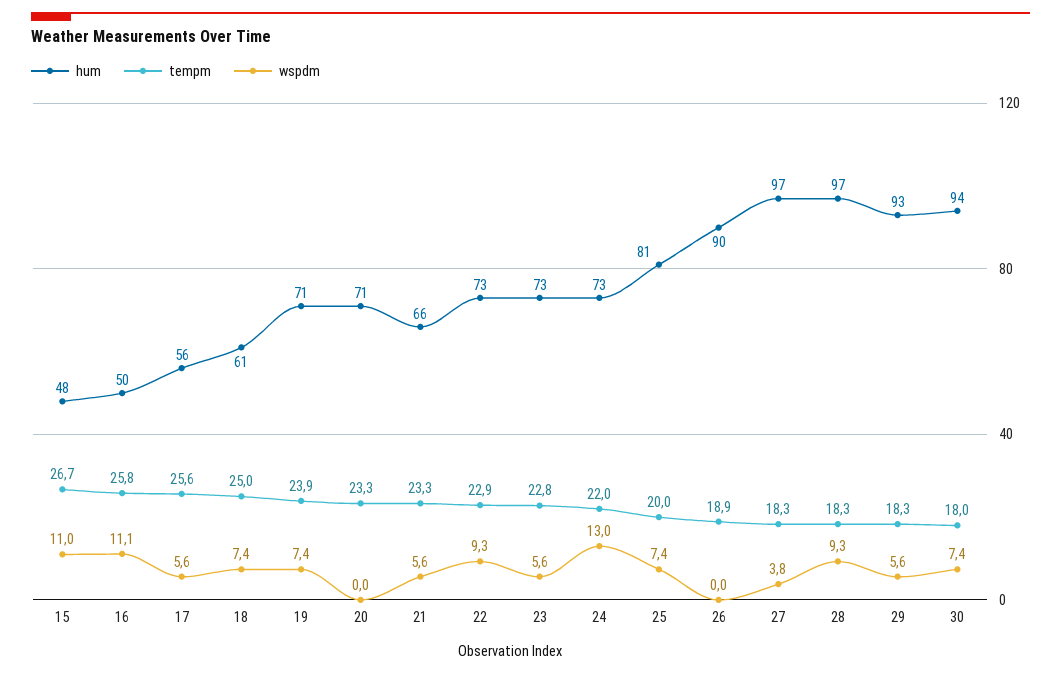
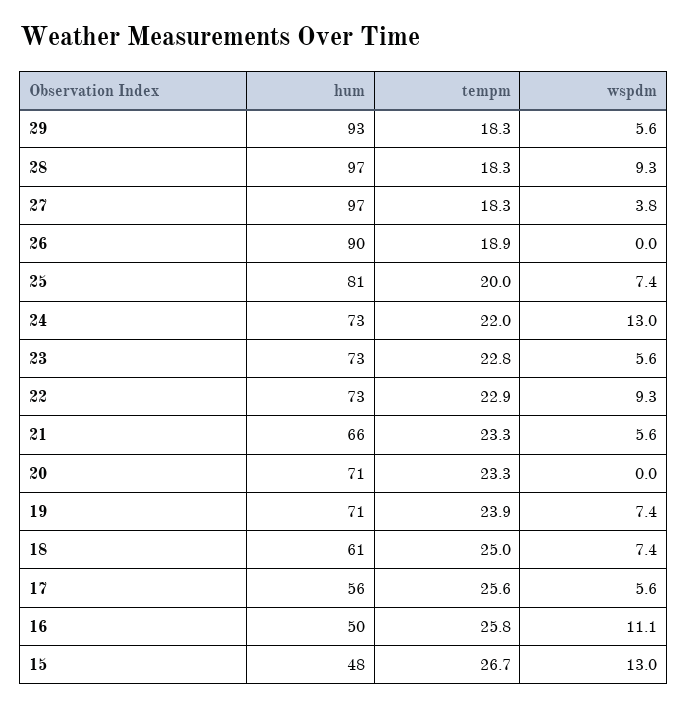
  {
    "hum": {
      "15": 48,
      "16": 50,
      "17": 56,
      "18": 61,
      "19": 71,
      "20": 71,
      "21": 66,
      "22": 73,
      "23": 73,
      "24": 73,
      "25": 81,
      "26": 90,
      "27": 97,
      "28": 97,
-     "29": 93,
+     "29": 93
-     "30": 94
    },
    "tempm": {
      "15": 26.7,
      "16": 25.8,
      "17": 25.6,
      "18": 25,
      "19": 23.9,
      "20": 23.3,
      "21": 23.3,
      "22": 22.9,
      "23": 22.8,
      "24": 22,
      "25": 20,
      "26": 18.9,
      "27": 18.3,
      "28": 18.3,
-     "29": 18.3,
+     "29": 18.3
-     "30": 18
    },
    "wspdm": {
-     "15": 11,
+     "15": 13,
      "16": 11.1,
      "17": 5.6,
      "18": 7.4,
      "19": 7.4,
      "20": 0,
      "21": 5.6,
      "22": 9.3,
      "23": 5.6,
      "24": 13,
      "25": 7.4,
      "26": 0,
      "27": 3.8,
      "28": 9.3,
-     "29": 5.6,
+     "29": 5.6
-     "30": 7.4
    }
  }

